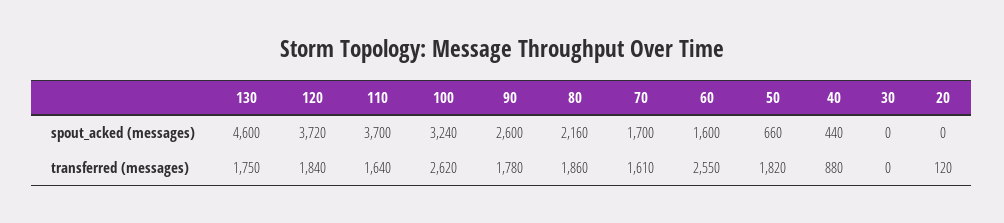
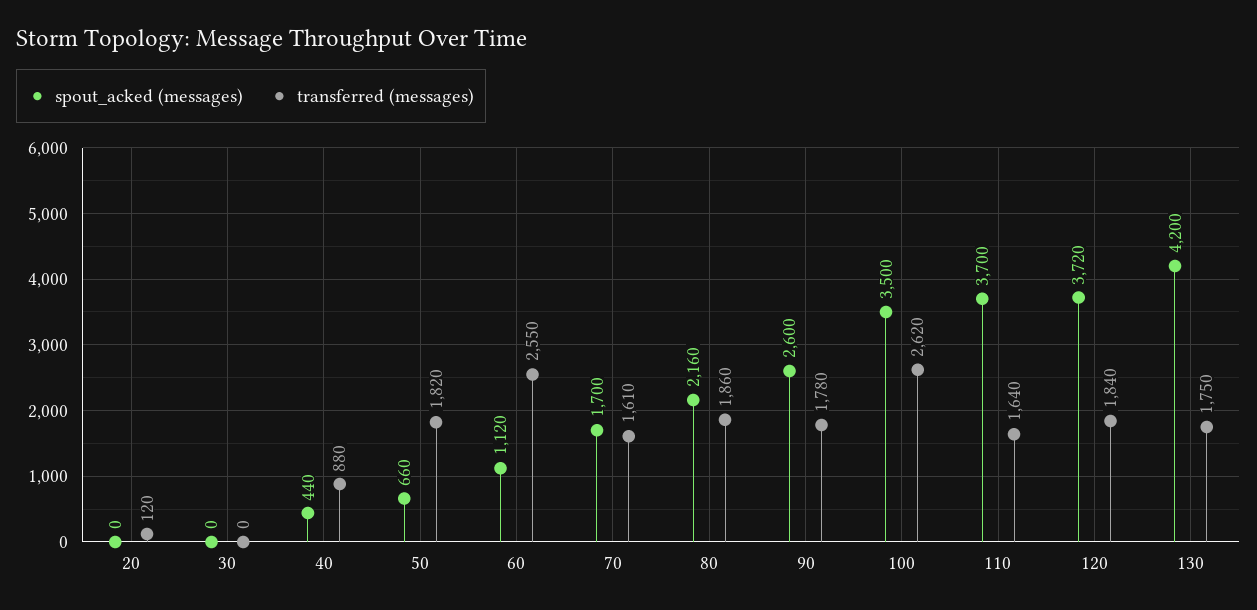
  {
    "spout_acked (messages)": {
-     "130": 4600,
+     "130": 4200,
      "120": 3720,
      "110": 3700,
-     "100": 3240,
+     "100": 3500,
      "90": 2600,
      "80": 2160,
      "70": 1700,
-     "60": 1600,
+     "60": 1120,
      "50": 660,
      "40": 440,
      "30": 0,
      "20": 0
    },
    "transferred (messages)": {
      "130": 1750,
      "120": 1840,
      "110": 1640,
      "100": 2620,
      "90": 1780,
      "80": 1860,
      "70": 1610,
      "60": 2550,
      "50": 1820,
      "40": 880,
      "30": 0,
      "20": 120
    }
  }

